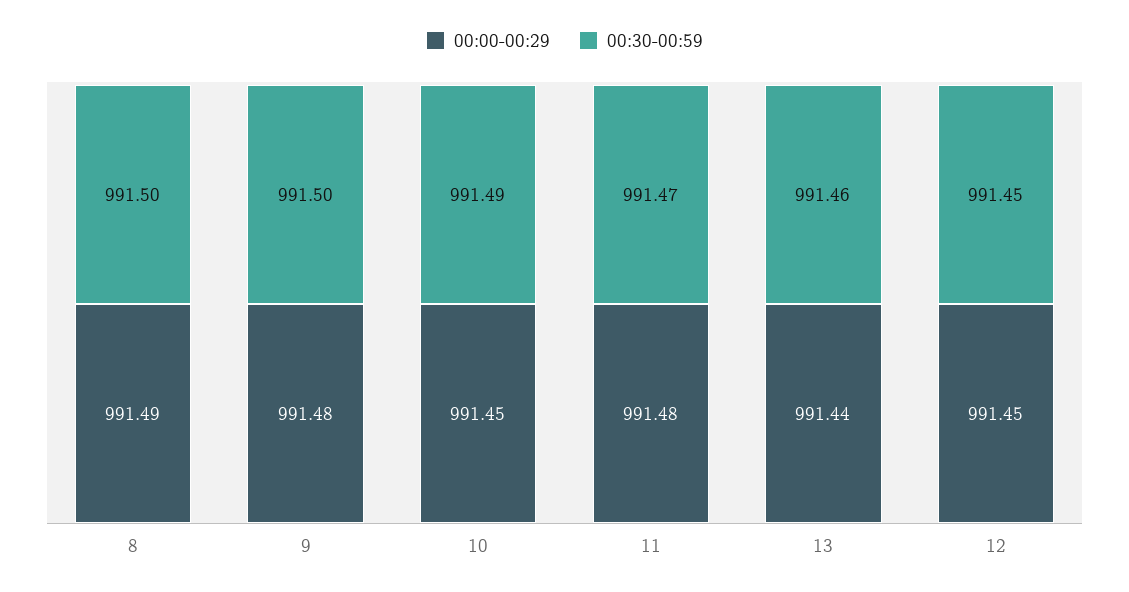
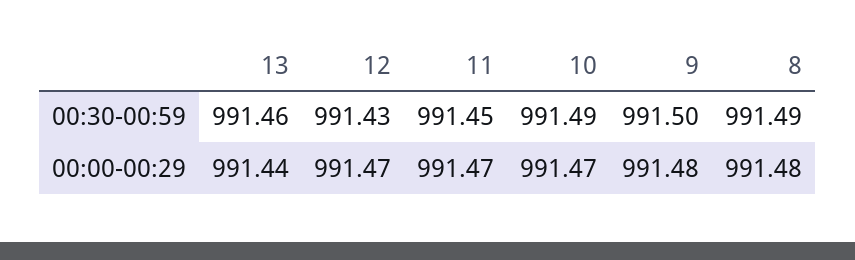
  {
    "00:00-00:29": {
-     "8": 991.49,
+     "8": 991.48,
      "9": 991.48,
-     "10": 991.45,
+     "10": 991.47,
-     "11": 991.48,
+     "11": 991.47,
      "13": 991.44,
-     "12": 991.45
+     "12": 991.47
    },
    "00:30-00:59": {
-     "8": 991.5,
+     "8": 991.49,
      "9": 991.5,
      "10": 991.49,
-     "11": 991.47,
+     "11": 991.45,
      "13": 991.46,
-     "12": 991.45
+     "12": 991.43
    }
  }

